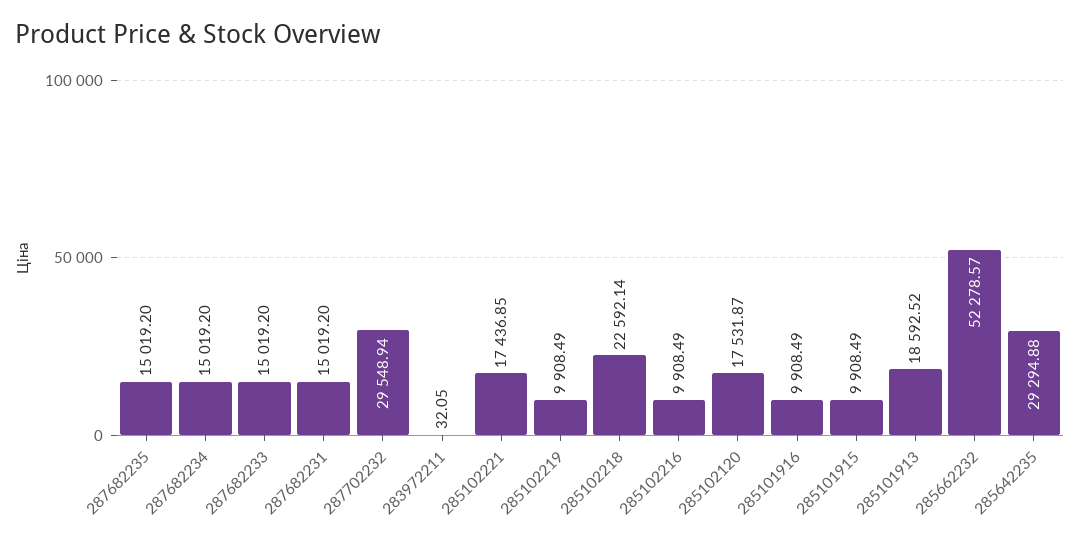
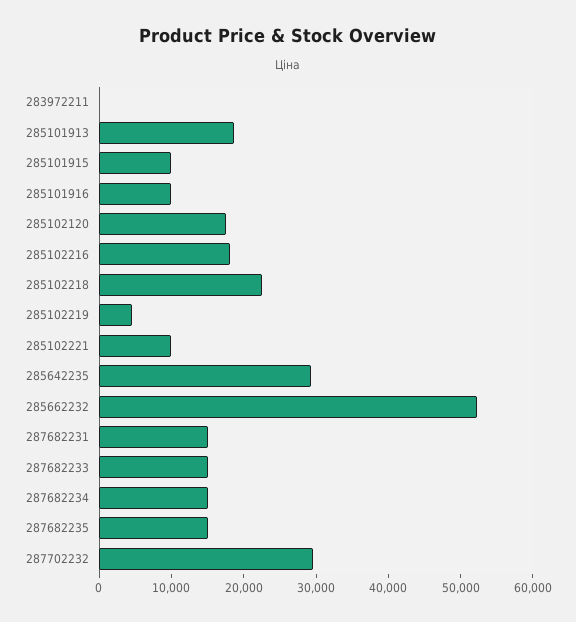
  {
    "287682235": 15019.2,
    "287682234": 15019.2,
    "287682233": 15019.2,
    "287682231": 15019.2,
    "287702232": 29548.94,
    "283972211": 32.05,
-   "285102221": 17436.85,
+   "285102221": 10000,
-   "285102219": 9908.49,
+   "285102219": 4000,
    "285102218": 22592.14,
-   "285102216": 9908.49,
+   "285102216": 18000,
    "285102120": 17531.87,
    "285101916": 9908.49,
    "285101915": 9908.49,
    "285101913": 18592.52,
    "285662232": 52278.57,
    "285642235": 29294.88
  }

